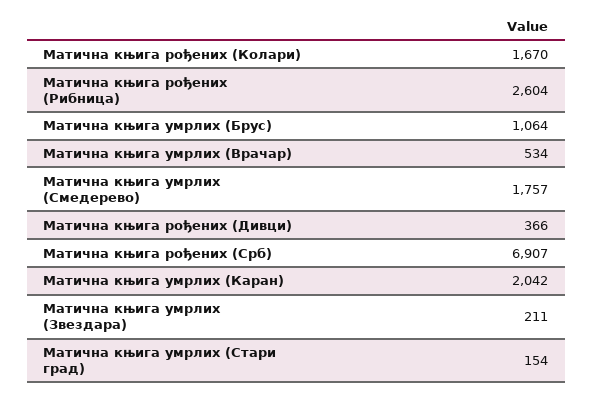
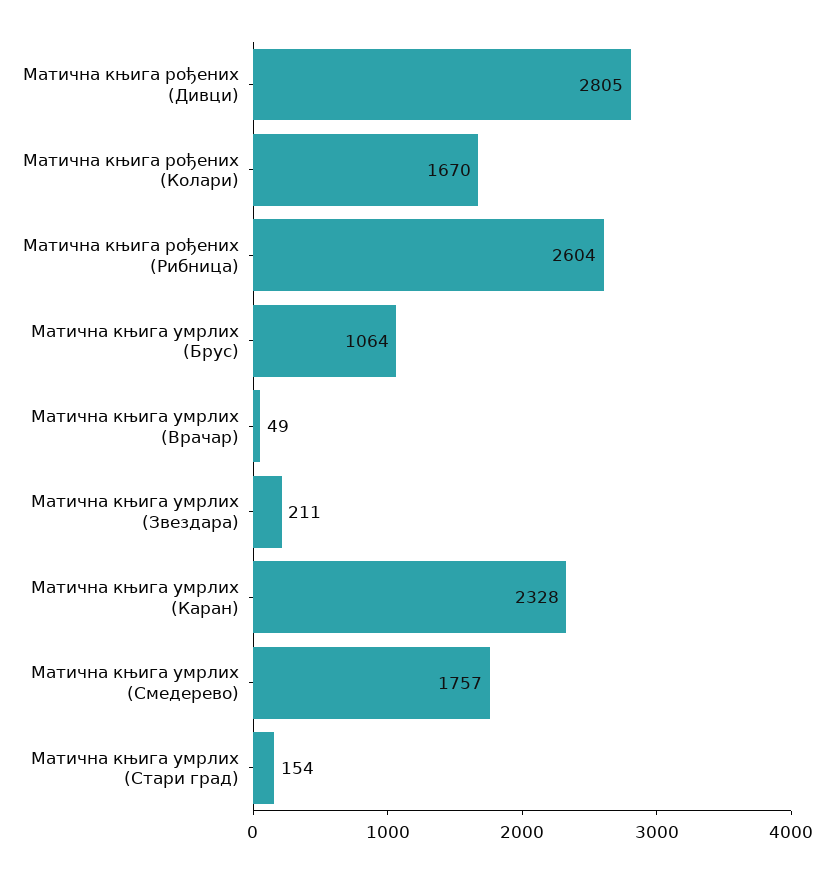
  {
    "Матична књига рођених (Колари)": 1670,
    "Матична књига рођених (Рибница)": 2604,
    "Матична књига умрлих (Брус)": 1064,
-   "Матична књига умрлих (Врачар)": 534,
+   "Матична књига умрлих (Врачар)": 49,
    "Матична књига умрлих (Смедерево)": 1757,
-   "Матична књига рођених (Дивци)": 366,
+   "Матична књига рођених (Дивци)": 2805,
-   "Матична књига рођених (Срб)": 6907,
-   "Матична књига умрлих (Каран)": 2042,
+   "Матична књига умрлих (Каран)": 2328,
    "Матична књига умрлих (Звездара)": 211,
    "Матична књига умрлих (Стари град)": 154
  }

